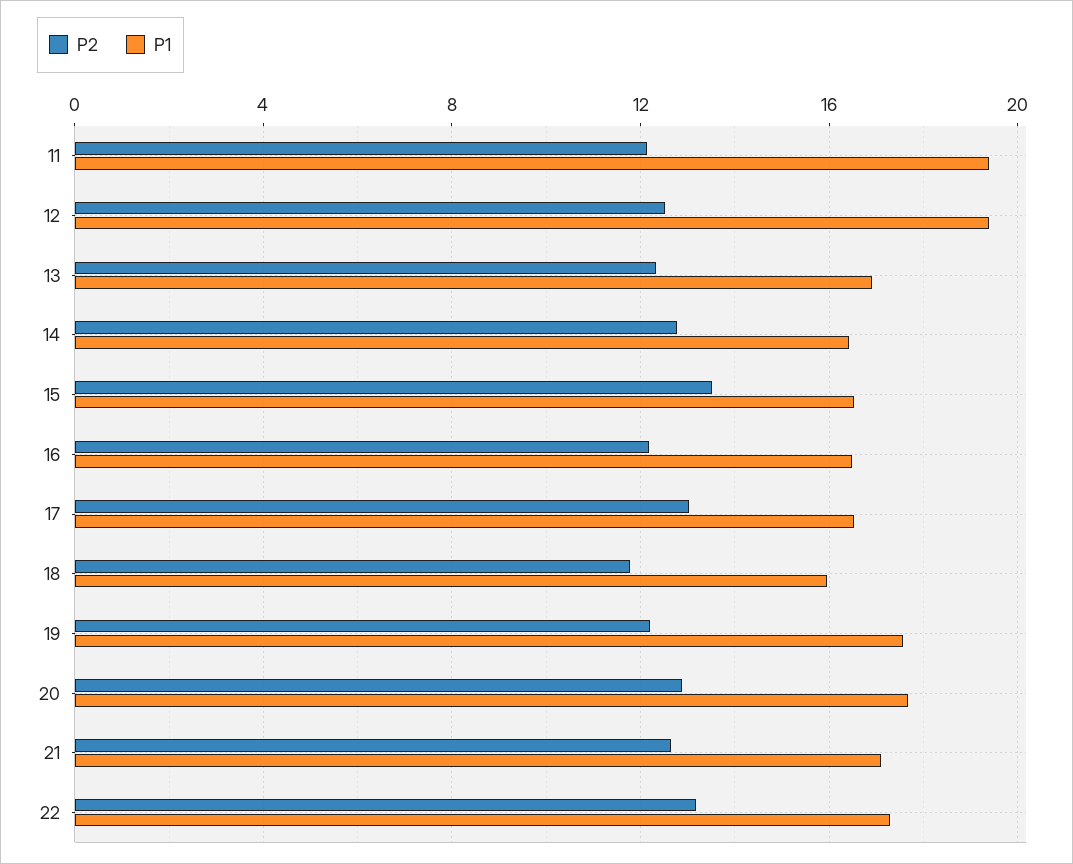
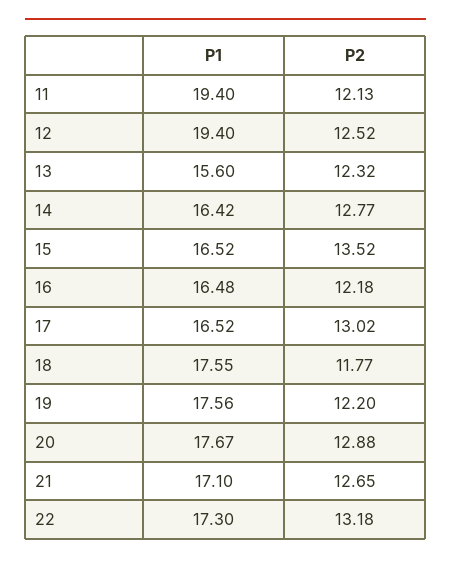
  {
    "P2": {
      "11": 12.13,
      "12": 12.52,
      "13": 12.32,
      "14": 12.77,
      "15": 13.52,
      "16": 12.18,
      "17": 13.02,
      "18": 11.77,
      "19": 12.2,
      "20": 12.88,
      "21": 12.65,
      "22": 13.18
    },
    "P1": {
      "11": 19.4,
      "12": 19.4,
-     "13": 17,
+     "13": 15.6,
      "14": 16.42,
      "15": 16.52,
      "16": 16.48,
      "17": 16.52,
-     "18": 16,
+     "18": 17.55,
      "19": 17.56,
      "20": 17.67,
      "21": 17.1,
      "22": 17.3
    }
  }

